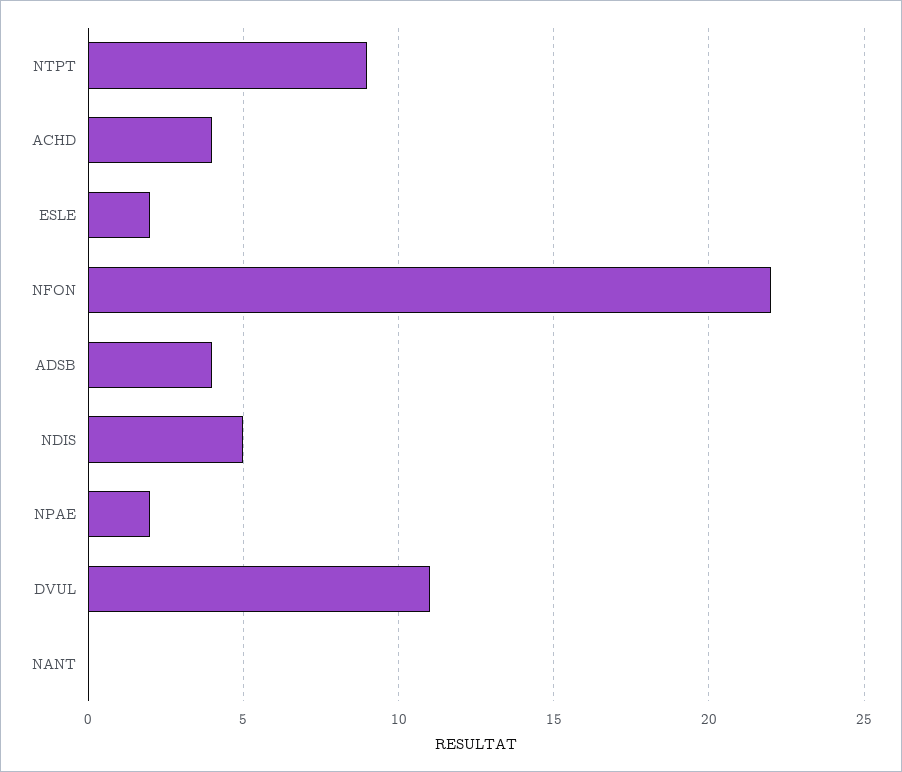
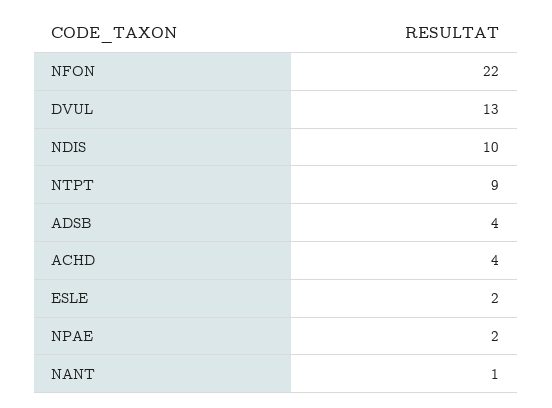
  {
    "NTPT": 9,
    "ACHD": 4,
    "ESLE": 2,
    "NFON": 22,
    "ADSB": 4,
-   "NDIS": 5,
+   "NDIS": 10,
    "NPAE": 2,
-   "DVUL": 11,
+   "DVUL": 13,
-   "NANT": 0
+   "NANT": 1
  }

